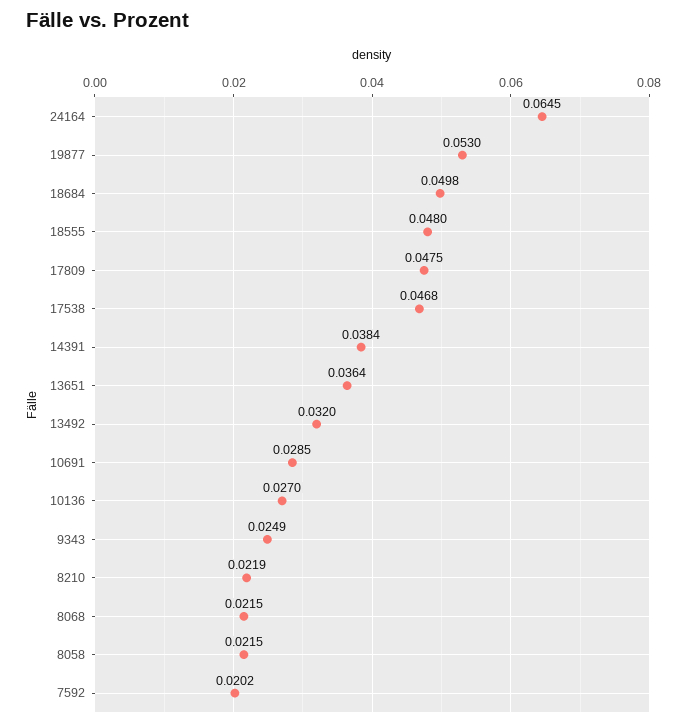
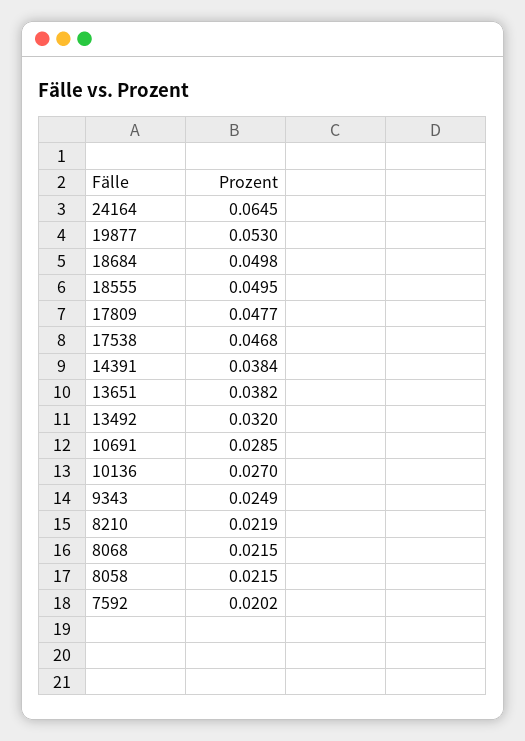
  {
    "24164": 0.0645,
    "19877": 0.053,
    "18684": 0.0498,
-   "18555": 0.048,
+   "18555": 0.0495,
-   "17809": 0.0475,
+   "17809": 0.0477,
    "17538": 0.0468,
    "14391": 0.0384,
-   "13651": 0.0364,
+   "13651": 0.0382,
    "13492": 0.032,
    "10691": 0.0285,
    "10136": 0.027,
    "9343": 0.0249,
    "8210": 0.0219,
    "8068": 0.0215,
    "8058": 0.0215,
    "7592": 0.0202
  }

